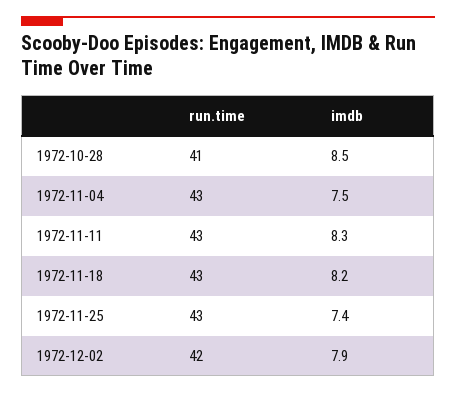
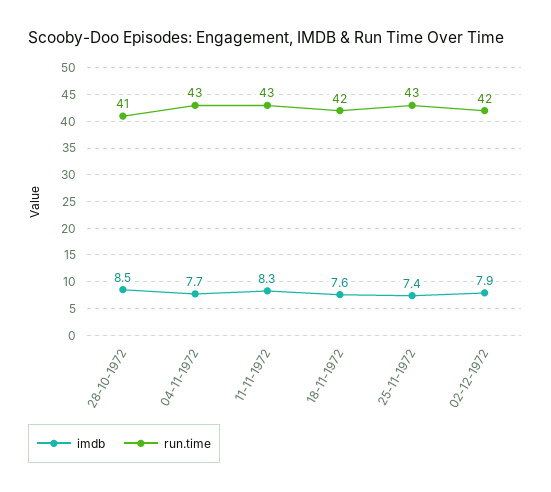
  {
    "run.time": {
      "1972-10-28": 41,
      "1972-11-04": 43,
      "1972-11-11": 43,
-     "1972-11-18": 43,
+     "1972-11-18": 42,
      "1972-11-25": 43,
      "1972-12-02": 42
    },
    "imdb": {
      "1972-10-28": 8.5,
-     "1972-11-04": 7.5,
+     "1972-11-04": 7.7,
      "1972-11-11": 8.3,
-     "1972-11-18": 8.2,
+     "1972-11-18": 7.6,
      "1972-11-25": 7.4,
      "1972-12-02": 7.9
    }
  }

